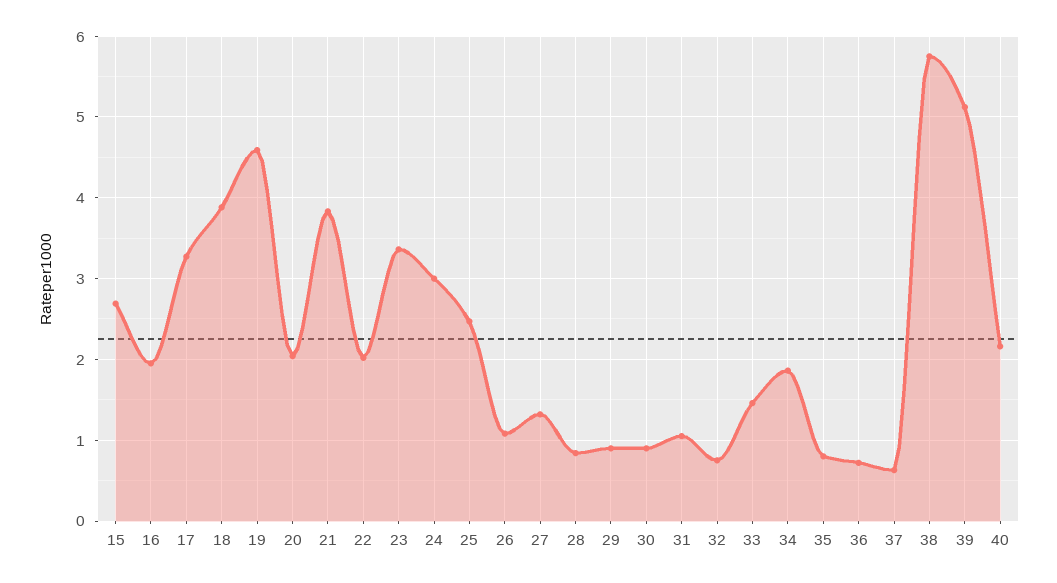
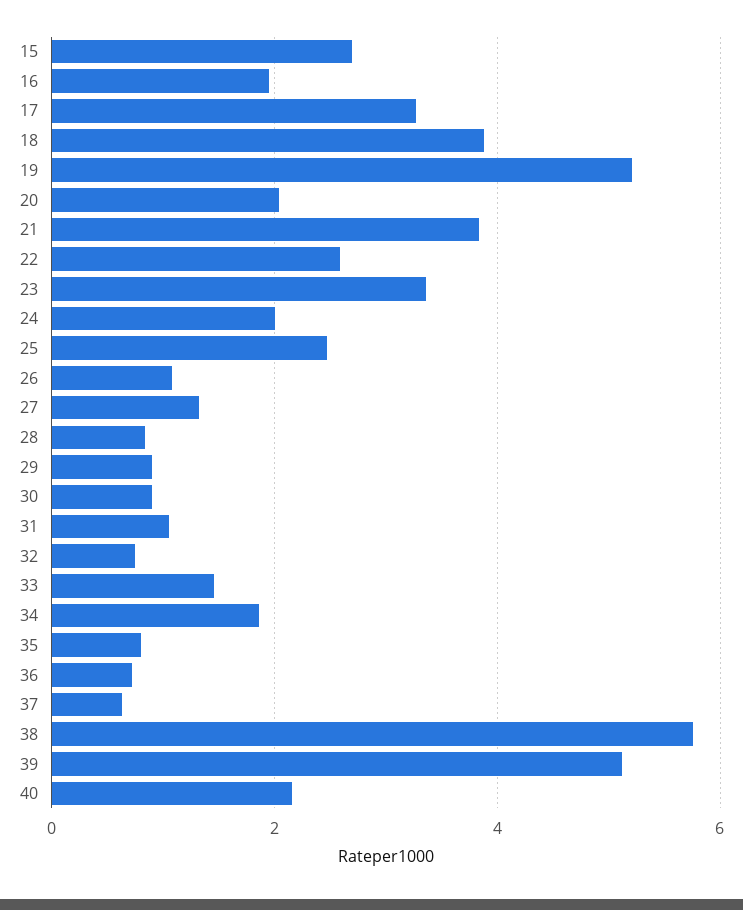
  {
    "15": 2.7,
    "16": 2,
    "17": 3.3,
    "18": 3.9,
-   "19": 4.6,
+   "19": 5.2,
    "20": 2,
    "21": 3.8,
-   "22": 2,
+   "22": 2.6,
    "23": 3.4,
-   "24": 3,
+   "24": 2,
    "25": 2.5,
    "26": 1.1,
    "27": 1.3,
    "28": 0.8,
    "29": 0.9,
    "30": 0.9,
    "31": 1.1,
    "32": 0.8,
    "33": 1.5,
    "34": 1.9,
    "35": 0.8,
    "36": 0.7,
    "37": 0.6,
    "38": 5.8,
    "39": 5.1,
    "40": 2.2
  }

